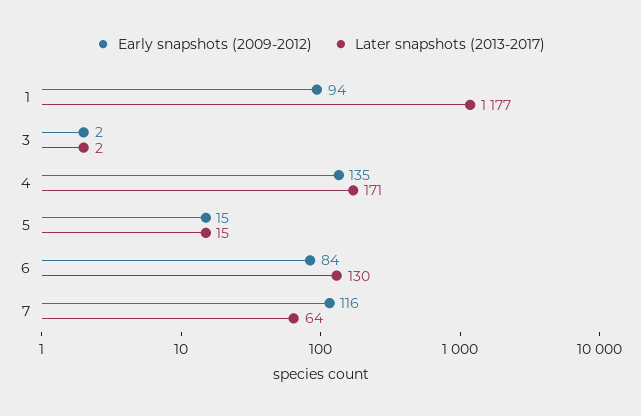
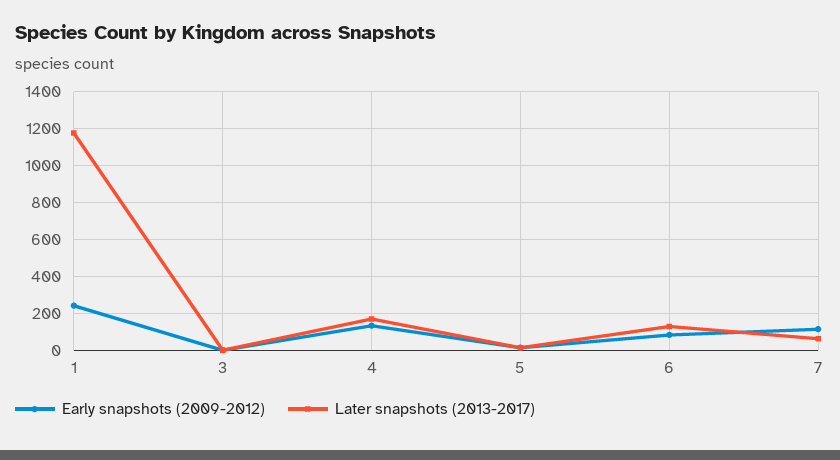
  {
    "Early snapshots (2009-2012)": {
-     "1": 94,
+     "1": 250,
      "3": 2,
      "4": 135,
      "5": 15,
      "6": 84,
      "7": 116
    },
    "Later snapshots (2013-2017)": {
      "1": 1177,
      "3": 2,
      "4": 171,
      "5": 15,
      "6": 130,
      "7": 64
    }
  }

